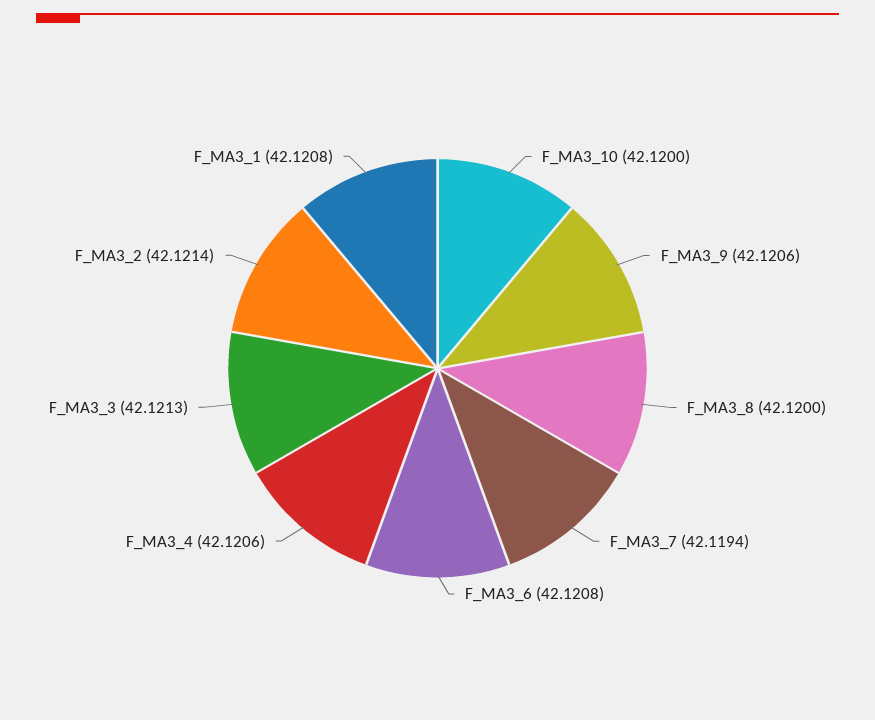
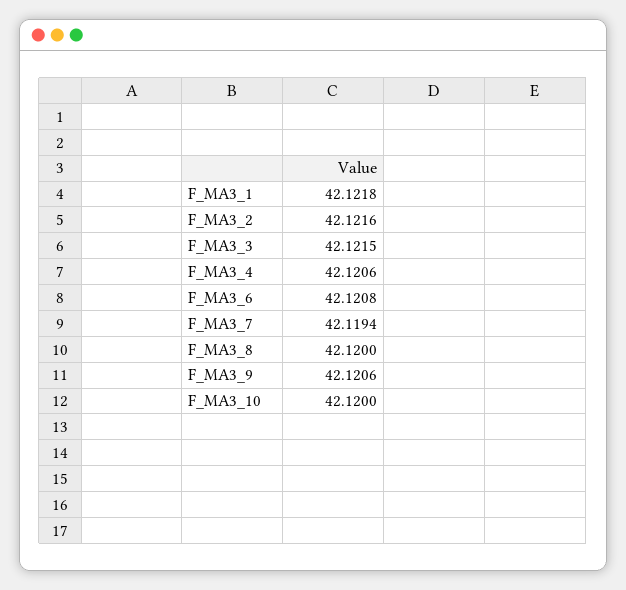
  {
    "F_MA3_10": 42.12,
    "F_MA3_9": 42.1206,
    "F_MA3_8": 42.12,
    "F_MA3_7": 42.1194,
    "F_MA3_6": 42.1208,
    "F_MA3_4": 42.1206,
-   "F_MA3_3": 42.1213,
+   "F_MA3_3": 42.1215,
-   "F_MA3_2": 42.1214,
+   "F_MA3_2": 42.1216,
-   "F_MA3_1": 42.1208
+   "F_MA3_1": 42.1218
  }

